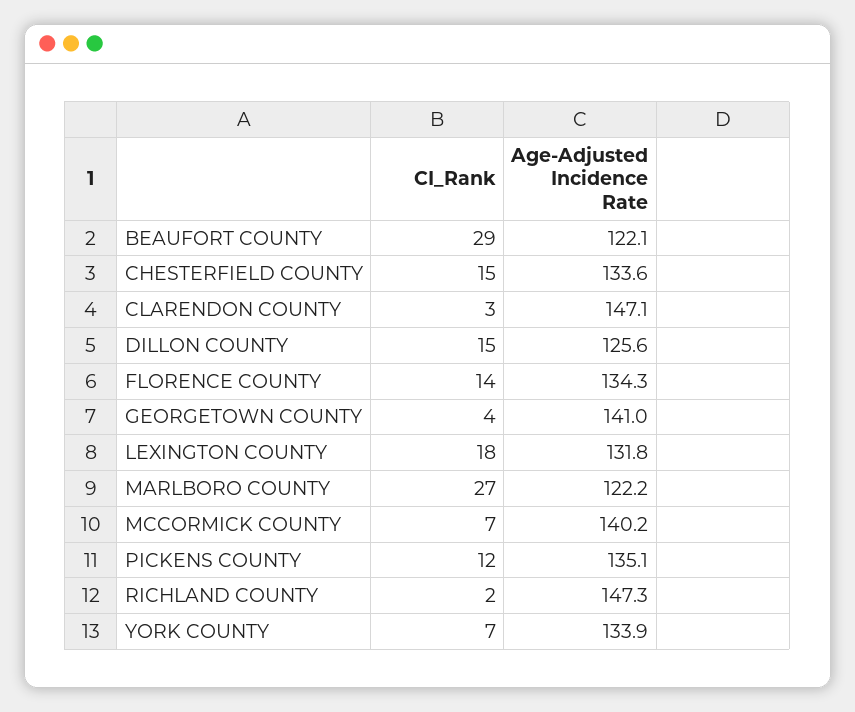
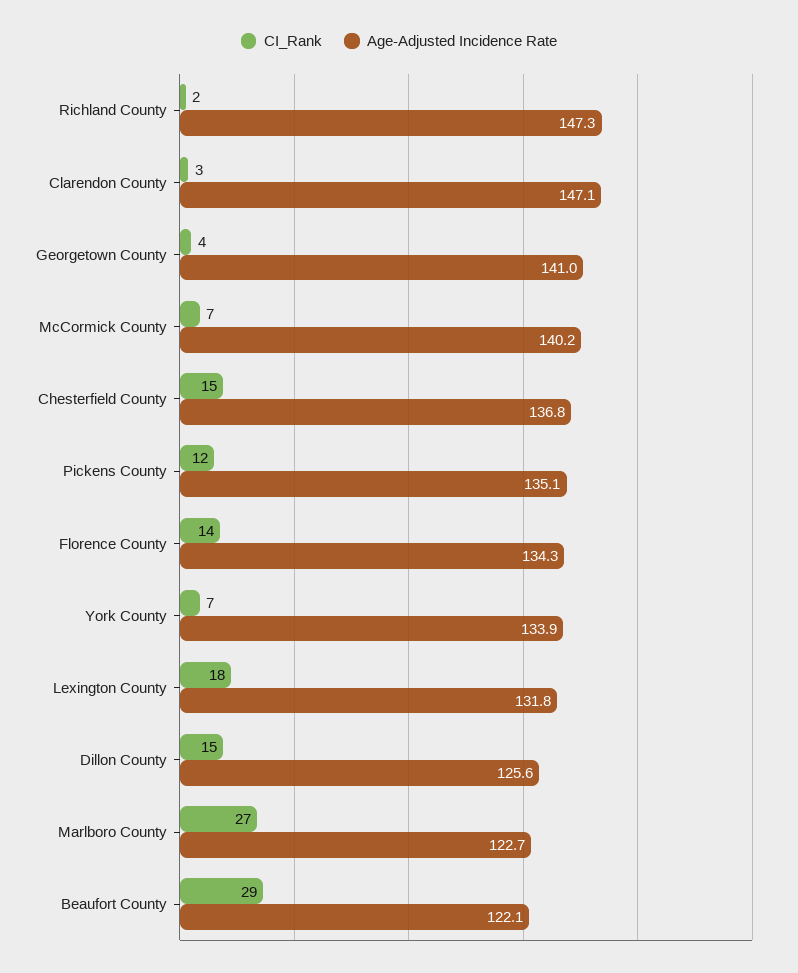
  {
    "CI_Rank": {
      "BEAUFORT COUNTY": 29,
      "CHESTERFIELD COUNTY": 15,
      "CLARENDON COUNTY": 3,
      "DILLON COUNTY": 15,
      "FLORENCE COUNTY": 14,
      "GEORGETOWN COUNTY": 4,
      "LEXINGTON COUNTY": 18,
      "MARLBORO COUNTY": 27,
      "MCCORMICK COUNTY": 7,
      "PICKENS COUNTY": 12,
      "RICHLAND COUNTY": 2,
      "YORK COUNTY": 7
    },
    "Age-Adjusted Incidence Rate": {
      "BEAUFORT COUNTY": 122.1,
-     "CHESTERFIELD COUNTY": 133.6,
+     "CHESTERFIELD COUNTY": 136.8,
      "CLARENDON COUNTY": 147.1,
      "DILLON COUNTY": 125.6,
      "FLORENCE COUNTY": 134.3,
      "GEORGETOWN COUNTY": 141,
      "LEXINGTON COUNTY": 131.8,
-     "MARLBORO COUNTY": 122.2,
+     "MARLBORO COUNTY": 122.7,
      "MCCORMICK COUNTY": 140.2,
      "PICKENS COUNTY": 135.1,
      "RICHLAND COUNTY": 147.3,
      "YORK COUNTY": 133.9
    }
  }

